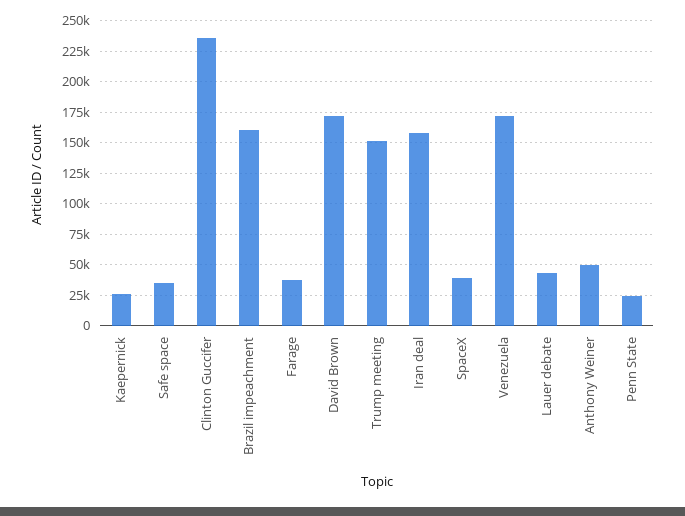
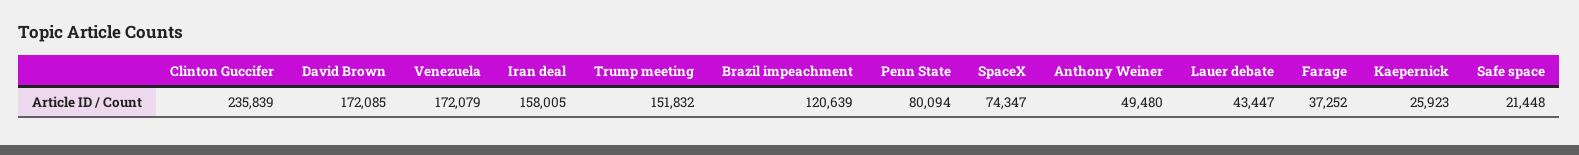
  {
    "Kaepernick": 25923,
-   "Safe space": 35000,
+   "Safe space": 21448,
    "Clinton Guccifer": 235839,
-   "Brazil impeachment": 160000,
+   "Brazil impeachment": 120639,
    "Farage": 37252,
    "David Brown": 172085,
    "Trump meeting": 151832,
    "Iran deal": 158005,
-   "SpaceX": 40000,
+   "SpaceX": 74347,
    "Venezuela": 172079,
    "Lauer debate": 43447,
    "Anthony Weiner": 49480,
-   "Penn State": 25000
+   "Penn State": 80094
  }

